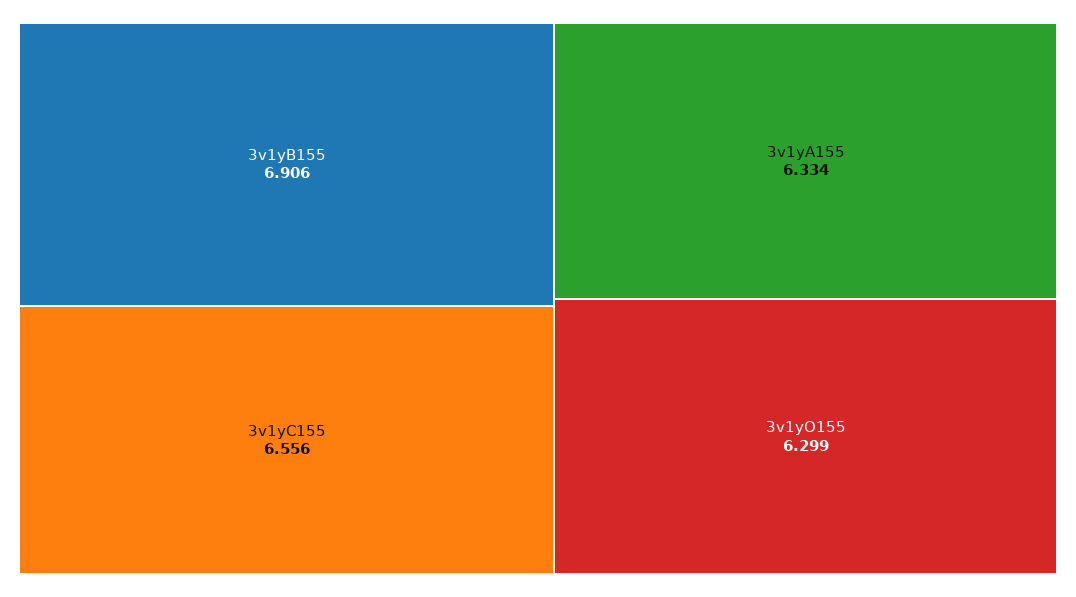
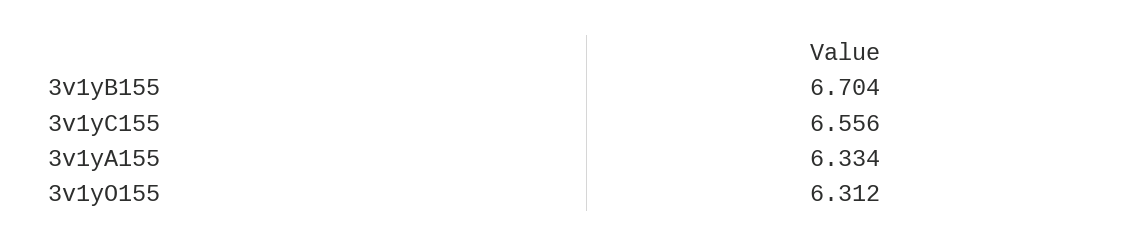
  {
-   "3v1yB155": 6.906,
+   "3v1yB155": 6.704,
    "3v1yC155": 6.556,
    "3v1yA155": 6.334,
-   "3v1yO155": 6.299
+   "3v1yO155": 6.312
  }

